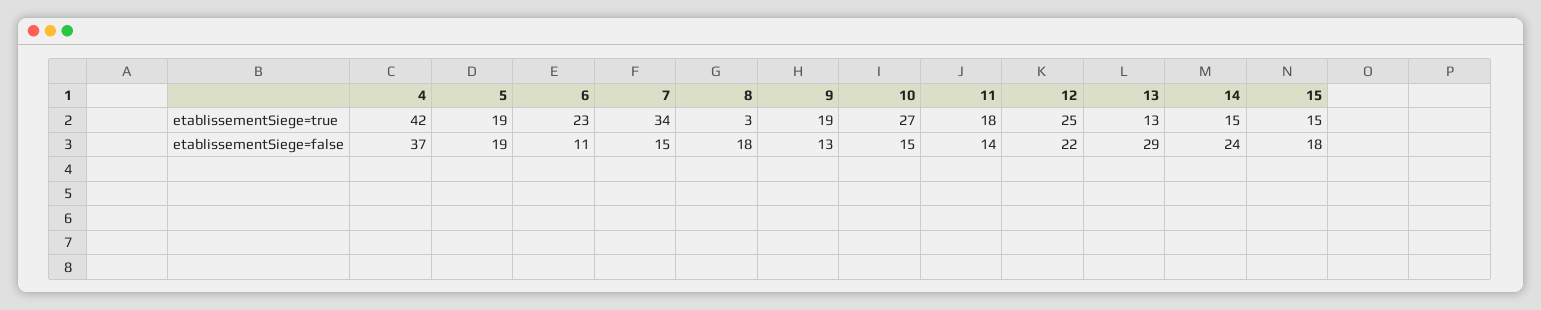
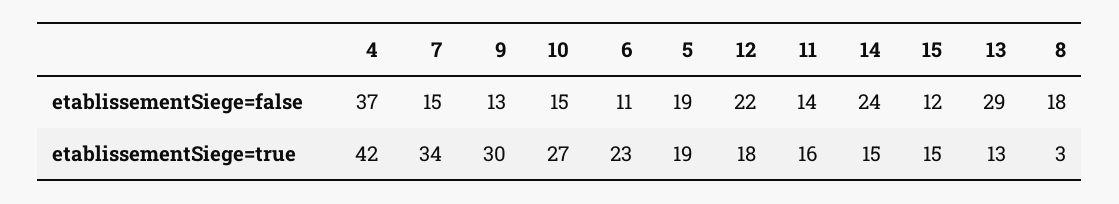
  {
    "4": {
      "etablissementSiege=true": 42,
      "etablissementSiege=false": 37
    },
    "5": {
      "etablissementSiege=true": 19,
      "etablissementSiege=false": 19
    },
    "6": {
      "etablissementSiege=true": 23,
      "etablissementSiege=false": 11
    },
    "7": {
      "etablissementSiege=true": 34,
      "etablissementSiege=false": 15
    },
    "8": {
      "etablissementSiege=true": 3,
      "etablissementSiege=false": 18
    },
    "9": {
-     "etablissementSiege=true": 19,
+     "etablissementSiege=true": 30,
      "etablissementSiege=false": 13
    },
    "10": {
      "etablissementSiege=true": 27,
      "etablissementSiege=false": 15
    },
    "11": {
-     "etablissementSiege=true": 18,
+     "etablissementSiege=true": 16,
      "etablissementSiege=false": 14
    },
    "12": {
-     "etablissementSiege=true": 25,
+     "etablissementSiege=true": 18,
      "etablissementSiege=false": 22
    },
    "13": {
      "etablissementSiege=true": 13,
      "etablissementSiege=false": 29
    },
    "14": {
      "etablissementSiege=true": 15,
      "etablissementSiege=false": 24
    },
    "15": {
      "etablissementSiege=true": 15,
-     "etablissementSiege=false": 18
+     "etablissementSiege=false": 12
    }
  }

